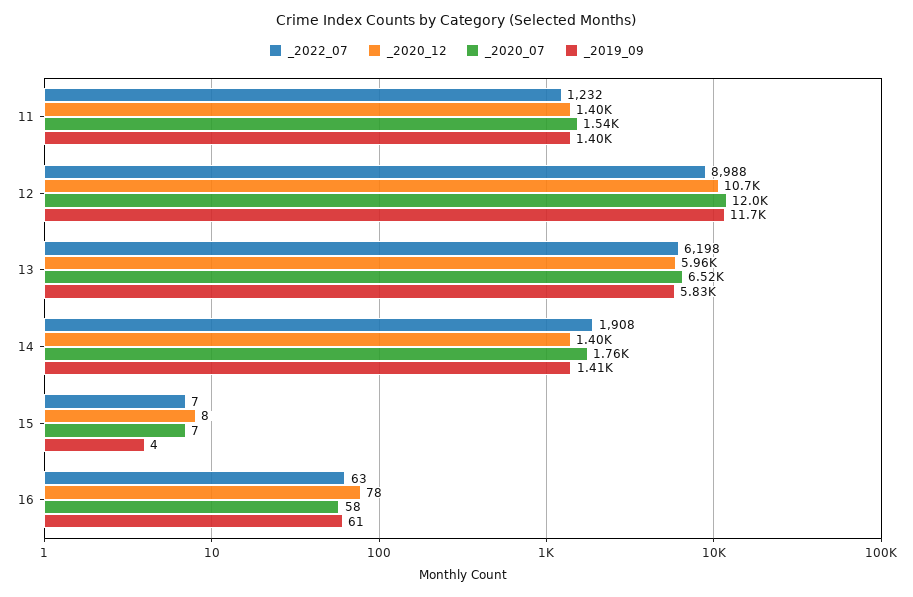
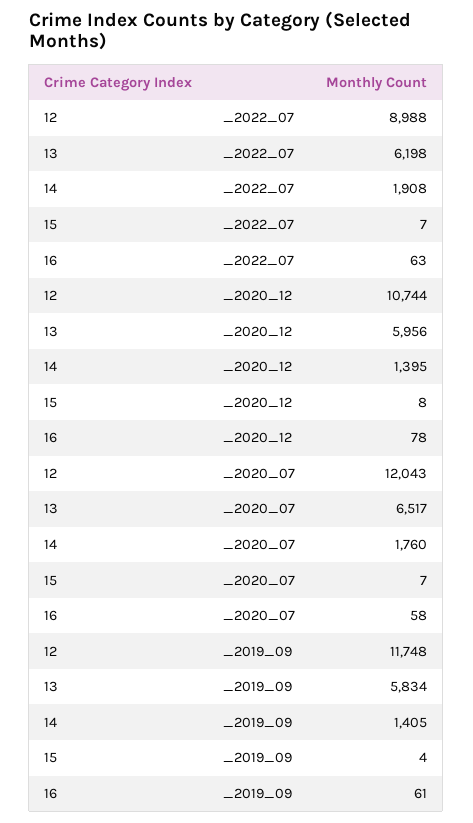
  {
    "_2022_07": {
-     "11": 1232,
      "12": 8988,
      "13": 6198,
      "14": 1908,
      "15": 7,
      "16": 63
    },
    "_2020_12": {
-     "11": 1400,
      "12": 10744,
      "13": 5956,
      "14": 1395,
      "15": 8,
      "16": 78
    },
    "_2020_07": {
-     "11": 1540,
      "12": 12043,
      "13": 6517,
      "14": 1760,
      "15": 7,
      "16": 58
    },
    "_2019_09": {
-     "11": 1400,
      "12": 11748,
      "13": 5834,
      "14": 1405,
      "15": 4,
      "16": 61
    }
  }

